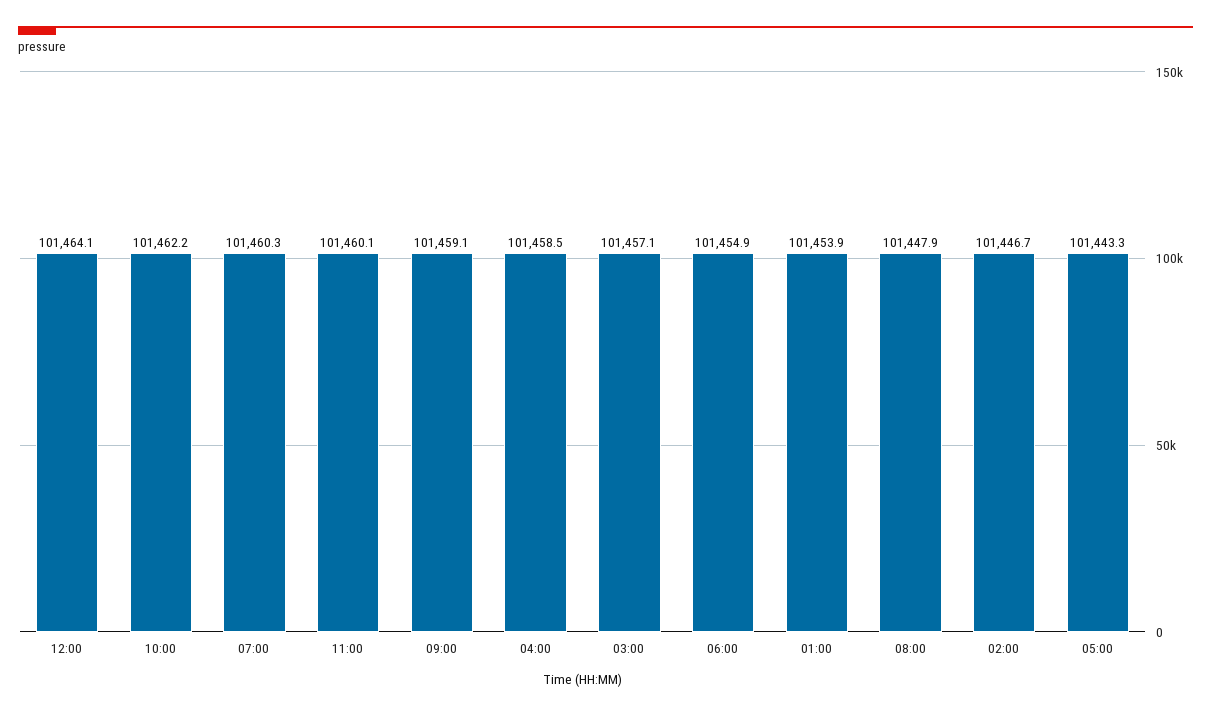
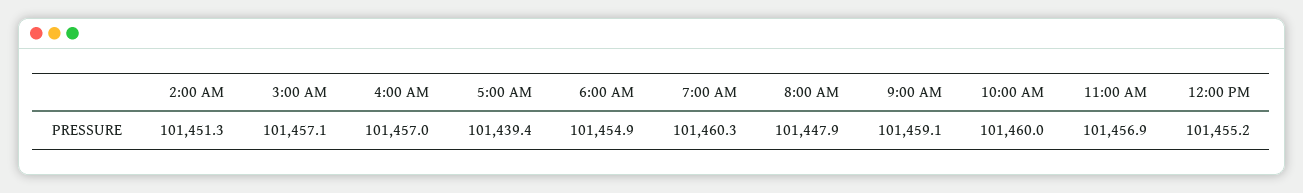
  {
-   "12:00": 101464.1,
+   "12:00": 101455.2,
-   "10:00": 101462.2,
+   "10:00": 101460,
    "07:00": 101460.3,
-   "11:00": 101460.1,
+   "11:00": 101456.9,
    "09:00": 101459.1,
-   "04:00": 101458.5,
+   "04:00": 101457,
    "03:00": 101457.1,
    "06:00": 101454.9,
-   "01:00": 101453.9,
    "08:00": 101447.9,
-   "02:00": 101446.7,
+   "02:00": 101451.3,
-   "05:00": 101443.3
+   "05:00": 101439.4
  }

